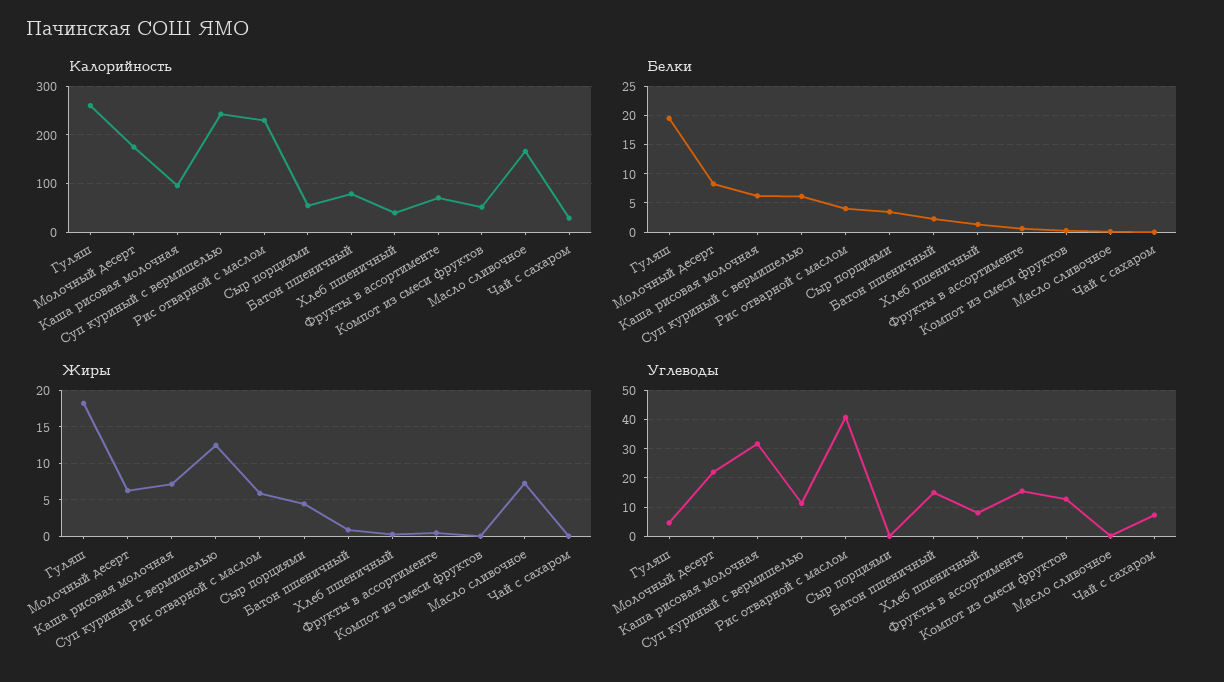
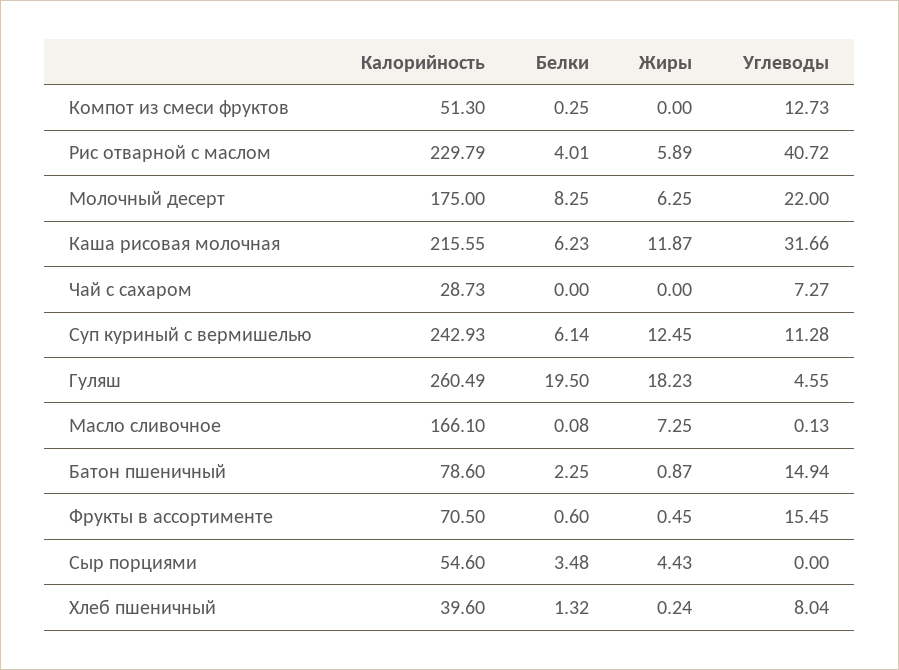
  {
    "Калорийность": {
      "Гуляш": 260.49,
      "Молочный десерт": 175,
-     "Каша рисовая молочная": 100,
+     "Каша рисовая молочная": 215.55,
      "Суп куриный с вермишелью": 242.93,
      "Рис отварной с маслом": 229.79,
      "Сыр порциями": 54.6,
      "Батон пшеничный": 78.6,
      "Хлеб пшеничный": 39.6,
      "Фрукты в ассортименте": 70.5,
      "Компот из смеси фруктов": 51.3,
      "Масло сливочное": 166.1,
      "Чай с сахаром": 28.73
    },
    "Белки": {
      "Гуляш": 19.5,
      "Молочный десерт": 8.25,
      "Каша рисовая молочная": 6.23,
      "Суп куриный с вермишелью": 6.14,
      "Рис отварной с маслом": 4.01,
      "Сыр порциями": 3.48,
      "Батон пшеничный": 2.25,
      "Хлеб пшеничный": 1.32,
      "Фрукты в ассортименте": 0.6,
      "Компот из смеси фруктов": 0.25,
      "Масло сливочное": 0.08,
      "Чай с сахаром": 0
    },
    "Жиры": {
      "Гуляш": 18.23,
      "Молочный десерт": 6.25,
-     "Каша рисовая молочная": 7,
+     "Каша рисовая молочная": 11.87,
      "Суп куриный с вермишелью": 12.45,
      "Рис отварной с маслом": 5.89,
      "Сыр порциями": 4.43,
      "Батон пшеничный": 0.87,
      "Хлеб пшеничный": 0.24,
      "Фрукты в ассортименте": 0.45,
      "Компот из смеси фруктов": 0,
      "Масло сливочное": 7.25,
      "Чай с сахаром": 0
    },
    "Углеводы": {
      "Гуляш": 4.55,
      "Молочный десерт": 22,
      "Каша рисовая молочная": 31.66,
      "Суп куриный с вермишелью": 11.28,
      "Рис отварной с маслом": 40.72,
      "Сыр порциями": 0,
      "Батон пшеничный": 14.94,
      "Хлеб пшеничный": 8.04,
      "Фрукты в ассортименте": 15.45,
      "Компот из смеси фруктов": 12.73,
      "Масло сливочное": 0.13,
      "Чай с сахаром": 7.27
    }
  }

